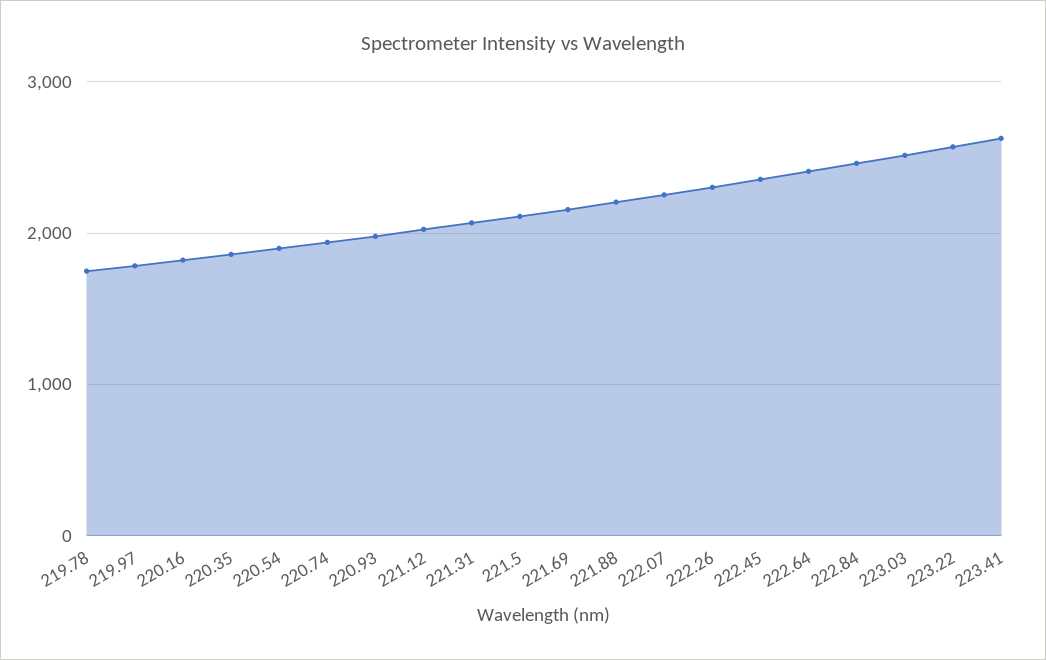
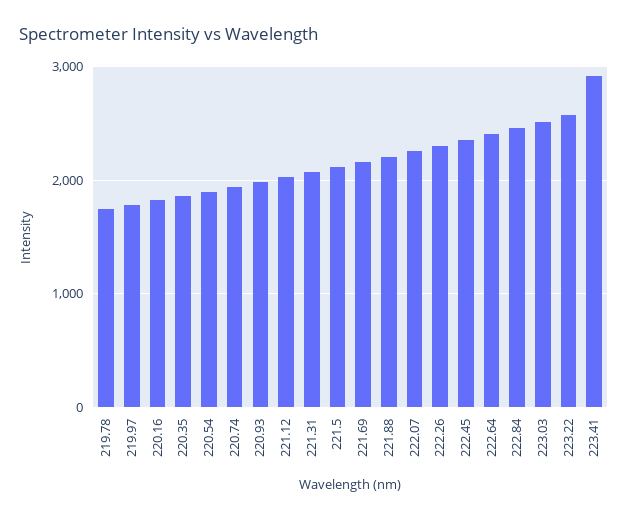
  {
    "219.78": 1700,
    "219.97": 1800,
    "220.16": 1800,
    "220.35": 1900,
    "220.54": 1900,
    "220.74": 1900,
    "220.93": 2000,
    "221.12": 2000,
    "221.31": 2100,
    "221.5": 2100,
    "221.69": 2200,
    "221.88": 2200,
    "222.07": 2300,
    "222.26": 2300,
    "222.45": 2400,
    "222.64": 2400,
    "222.84": 2500,
    "223.03": 2500,
    "223.22": 2600,
-   "223.41": 2600
+   "223.41": 2900
  }

